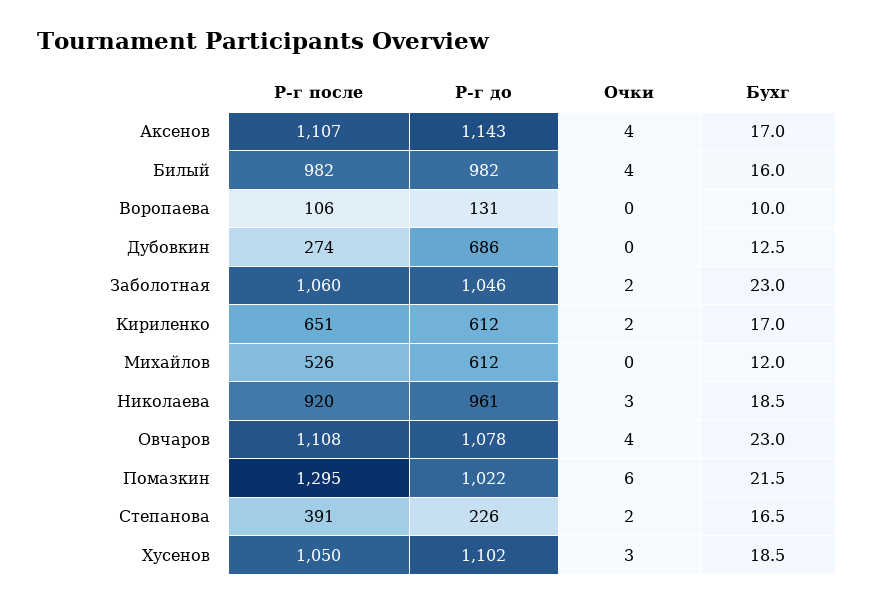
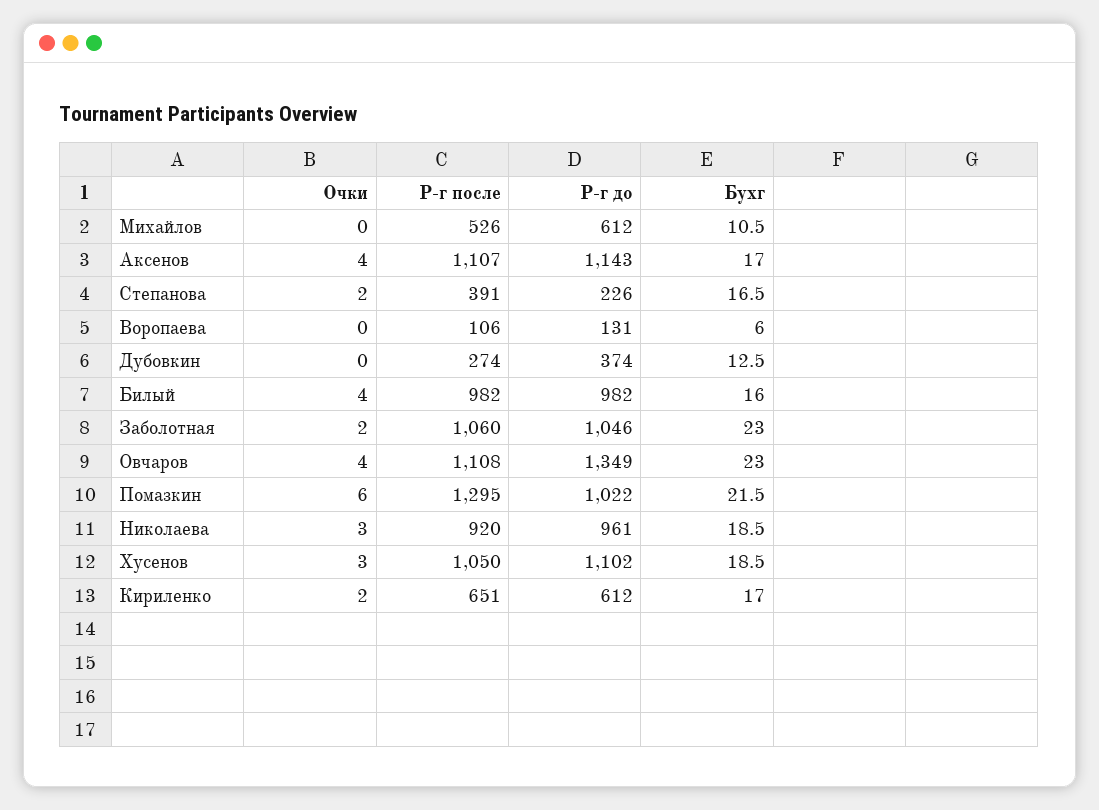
  {
    "Р-г после": {
      "Аксенов": 1107,
      "Билый": 982,
      "Воропаева": 106,
      "Дубовкин": 274,
      "Заболотная": 1060,
      "Кириленко": 651,
      "Михайлов": 526,
      "Николаева": 920,
      "Овчаров": 1108,
      "Помазкин": 1295,
      "Степанова": 391,
      "Хусенов": 1050
    },
    "Р-г до": {
      "Аксенов": 1143,
      "Билый": 982,
      "Воропаева": 131,
-     "Дубовкин": 686,
+     "Дубовкин": 374,
      "Заболотная": 1046,
      "Кириленко": 612,
      "Михайлов": 612,
      "Николаева": 961,
-     "Овчаров": 1078,
+     "Овчаров": 1349,
      "Помазкин": 1022,
      "Степанова": 226,
      "Хусенов": 1102
    },
    "Очки": {
      "Аксенов": 4,
      "Билый": 4,
      "Воропаева": 0,
      "Дубовкин": 0,
      "Заболотная": 2,
      "Кириленко": 2,
      "Михайлов": 0,
      "Николаева": 3,
      "Овчаров": 4,
      "Помазкин": 6,
      "Степанова": 2,
      "Хусенов": 3
    },
    "Бухг": {
      "Аксенов": 17,
      "Билый": 16,
-     "Воропаева": 10,
+     "Воропаева": 6,
      "Дубовкин": 12.5,
      "Заболотная": 23,
      "Кириленко": 17,
-     "Михайлов": 12,
+     "Михайлов": 10.5,
      "Николаева": 18.5,
      "Овчаров": 23,
      "Помазкин": 21.5,
      "Степанова": 16.5,
      "Хусенов": 18.5
    }
  }

